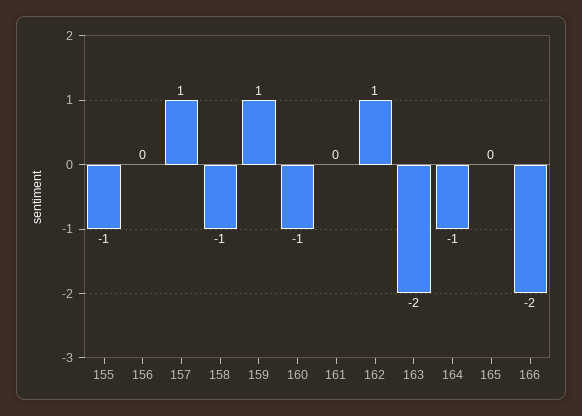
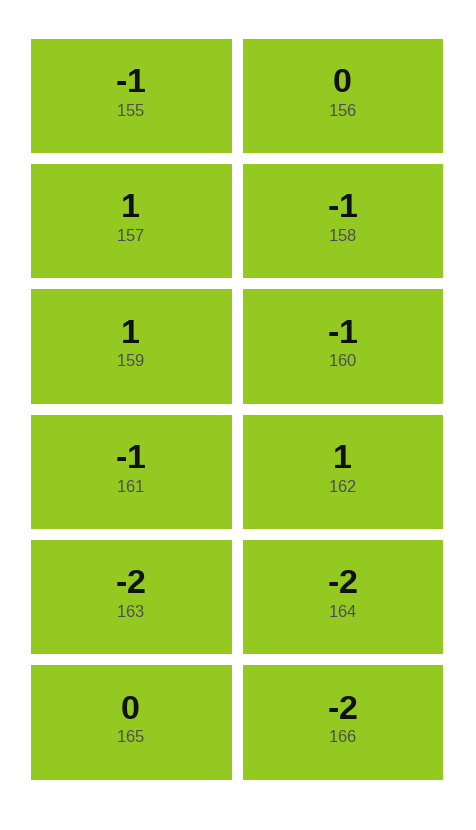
  {
    "155": -1,
    "156": 0,
    "157": 1,
    "158": -1,
    "159": 1,
    "160": -1,
-   "161": 0,
+   "161": -1,
    "162": 1,
    "163": -2,
-   "164": -1,
+   "164": -2,
    "165": 0,
    "166": -2
  }

